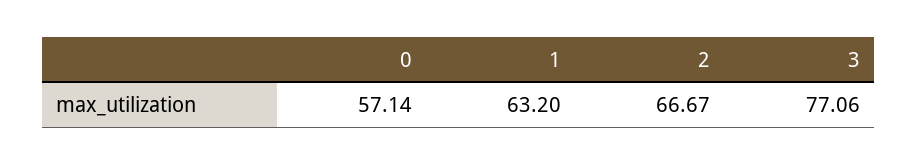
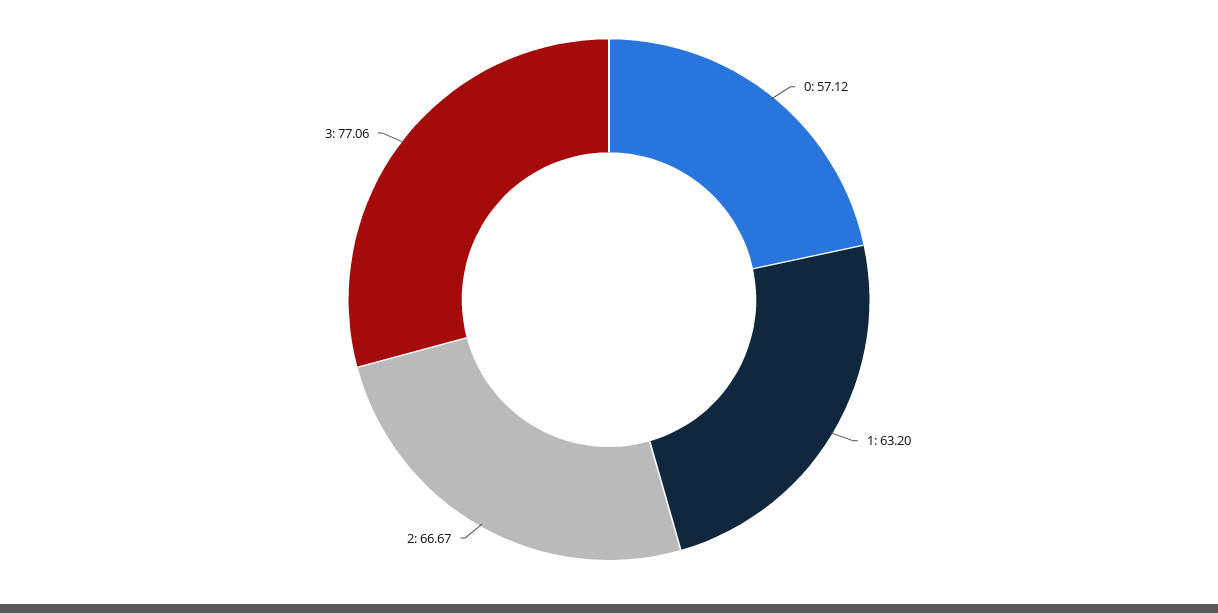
  {
-   "0": 57.14,
+   "0": 57.12,
    "1": 63.2,
    "2": 66.67,
    "3": 77.06
  }

